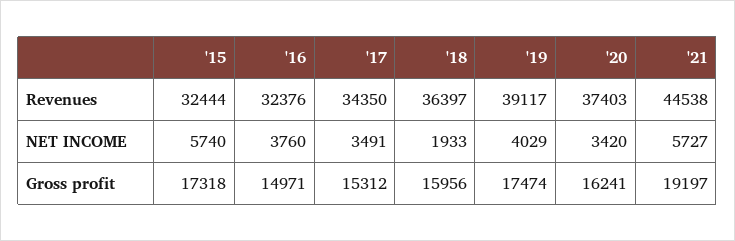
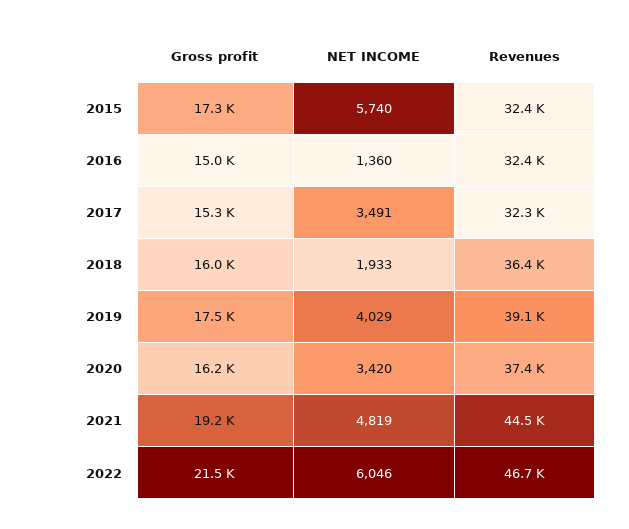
  {
    "'15": {
      "Revenues": 32444,
      "NET INCOME": 5740,
      "Gross profit": 17318
    },
    "'16": {
      "Revenues": 32376,
-     "NET INCOME": 3760,
+     "NET INCOME": 1360,
      "Gross profit": 14971
    },
    "'17": {
-     "Revenues": 34350,
+     "Revenues": 32300,
      "NET INCOME": 3491,
      "Gross profit": 15312
    },
    "'18": {
      "Revenues": 36397,
      "NET INCOME": 1933,
      "Gross profit": 15956
    },
    "'19": {
      "Revenues": 39117,
      "NET INCOME": 4029,
      "Gross profit": 17474
    },
    "'20": {
      "Revenues": 37403,
      "NET INCOME": 3420,
      "Gross profit": 16241
    },
    "'21": {
      "Revenues": 44538,
-     "NET INCOME": 5727,
+     "NET INCOME": 4819,
      "Gross profit": 19197
-   }
+   },
+   "2022": {
+     "Gross profit": 21500,
+     "NET INCOME": 6046,
+     "Revenues": 46700
+   }
  }

